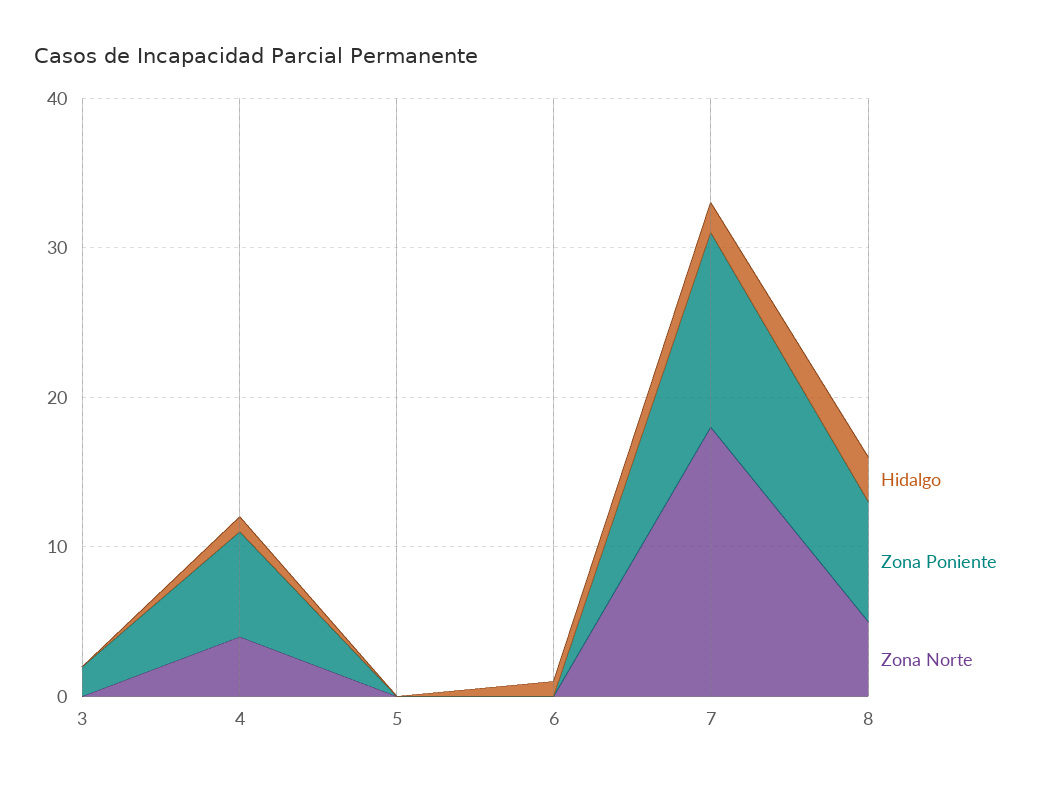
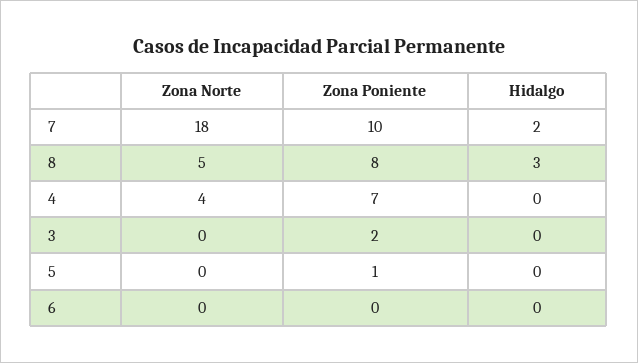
  {
    "Hidalgo": {
      "3": 0,
-     "4": 1,
+     "4": 0,
      "5": 0,
-     "6": 1,
+     "6": 0,
      "7": 2,
      "8": 3
    },
    "Zona Poniente": {
      "3": 2,
      "4": 7,
-     "5": 0,
+     "5": 1,
      "6": 0,
-     "7": 13,
+     "7": 10,
      "8": 8
    },
    "Zona Norte": {
      "3": 0,
      "4": 4,
      "5": 0,
      "6": 0,
      "7": 18,
      "8": 5
    }
  }

